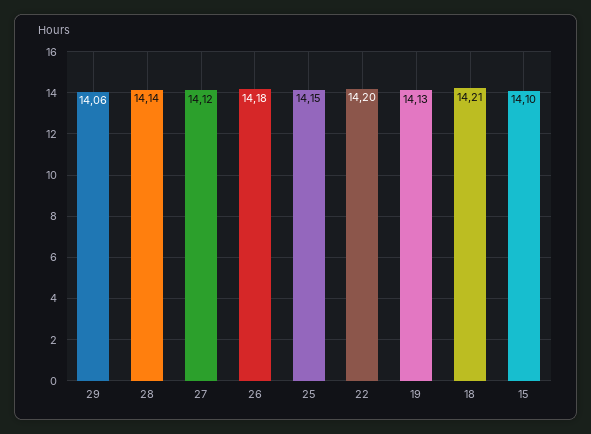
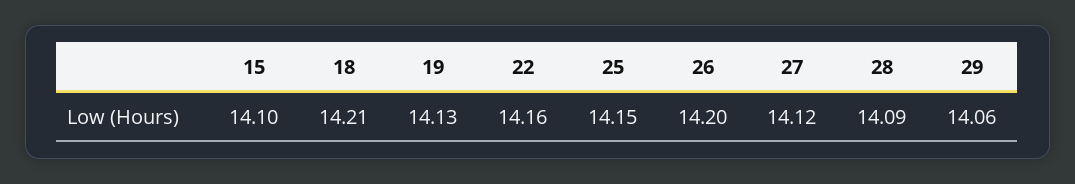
  {
    "29": 14.06,
-   "28": 14.14,
+   "28": 14.09,
    "27": 14.12,
-   "26": 14.18,
+   "26": 14.2,
    "25": 14.15,
-   "22": 14.2,
+   "22": 14.16,
    "19": 14.13,
    "18": 14.21,
    "15": 14.1
  }

